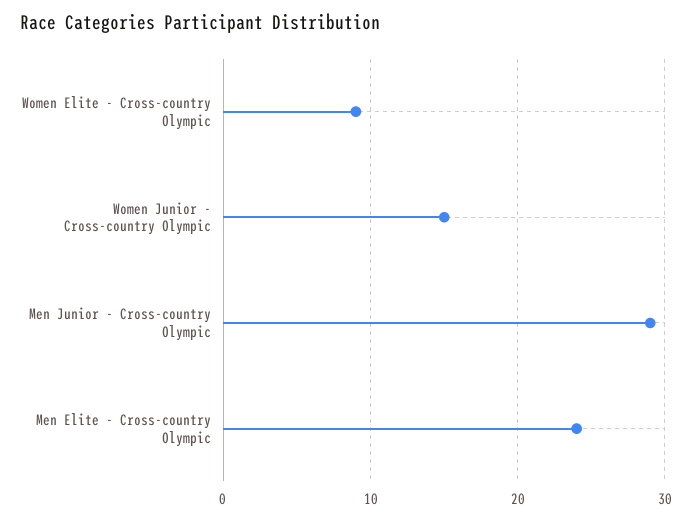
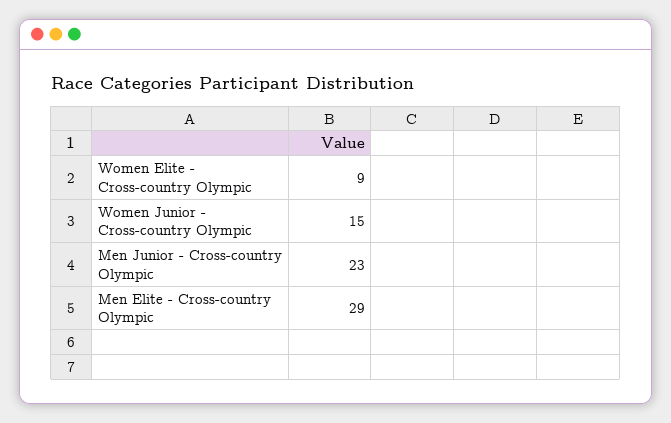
  {
    "Women Elite - Cross-country Olympic": 9,
    "Women Junior - Cross-country Olympic": 15,
-   "Men Junior - Cross-country Olympic": 29,
+   "Men Junior - Cross-country Olympic": 23,
-   "Men Elite - Cross-country Olympic": 24
+   "Men Elite - Cross-country Olympic": 29
  }

